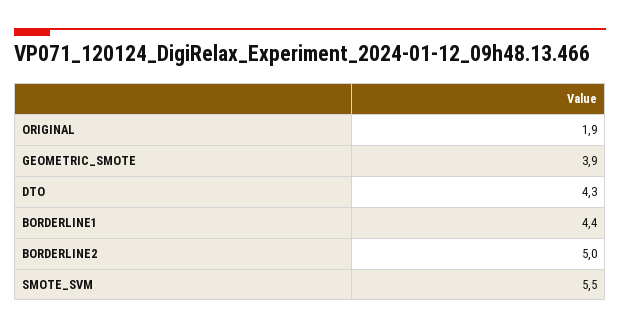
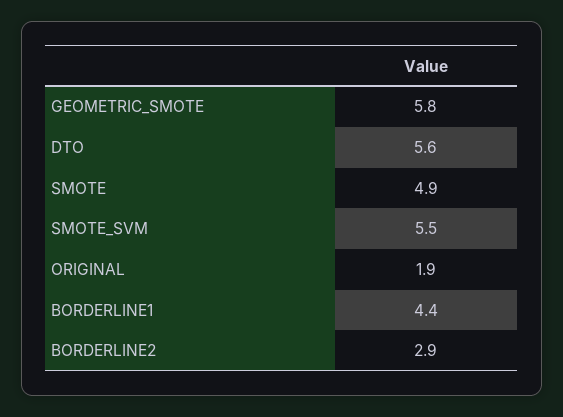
  {
    "ORIGINAL": 1.9,
-   "GEOMETRIC_SMOTE": 3.9,
+   "GEOMETRIC_SMOTE": 5.8,
-   "DTO": 4.3,
+   "DTO": 5.6,
    "BORDERLINE1": 4.4,
-   "BORDERLINE2": 5,
+   "BORDERLINE2": 2.9,
-   "SMOTE_SVM": 5.5
+   "SMOTE_SVM": 5.5,
+   "SMOTE": 4.9
  }

